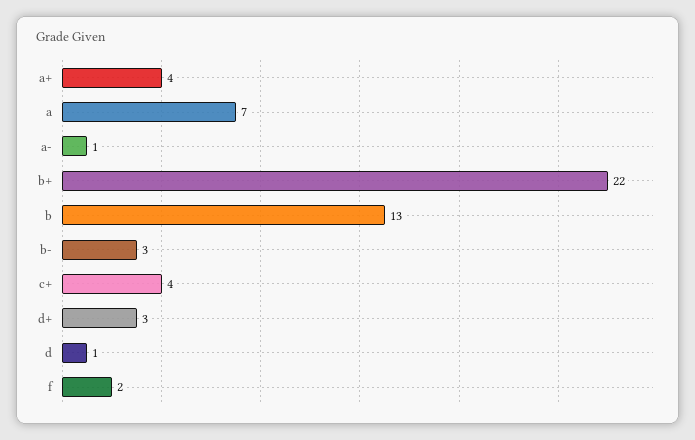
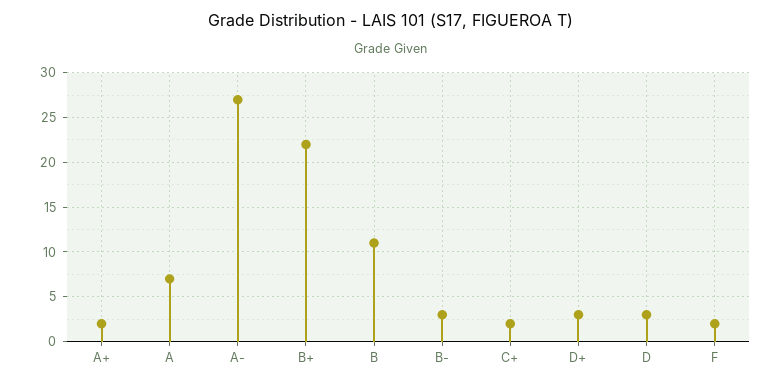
  {
-   "a+": 4,
+   "a+": 2,
    "a": 7,
-   "a-": 1,
+   "a-": 27,
    "b+": 22,
-   "b": 13,
+   "b": 11,
    "b-": 3,
-   "c+": 4,
+   "c+": 2,
    "d+": 3,
-   "d": 1,
+   "d": 3,
    "f": 2
  }

